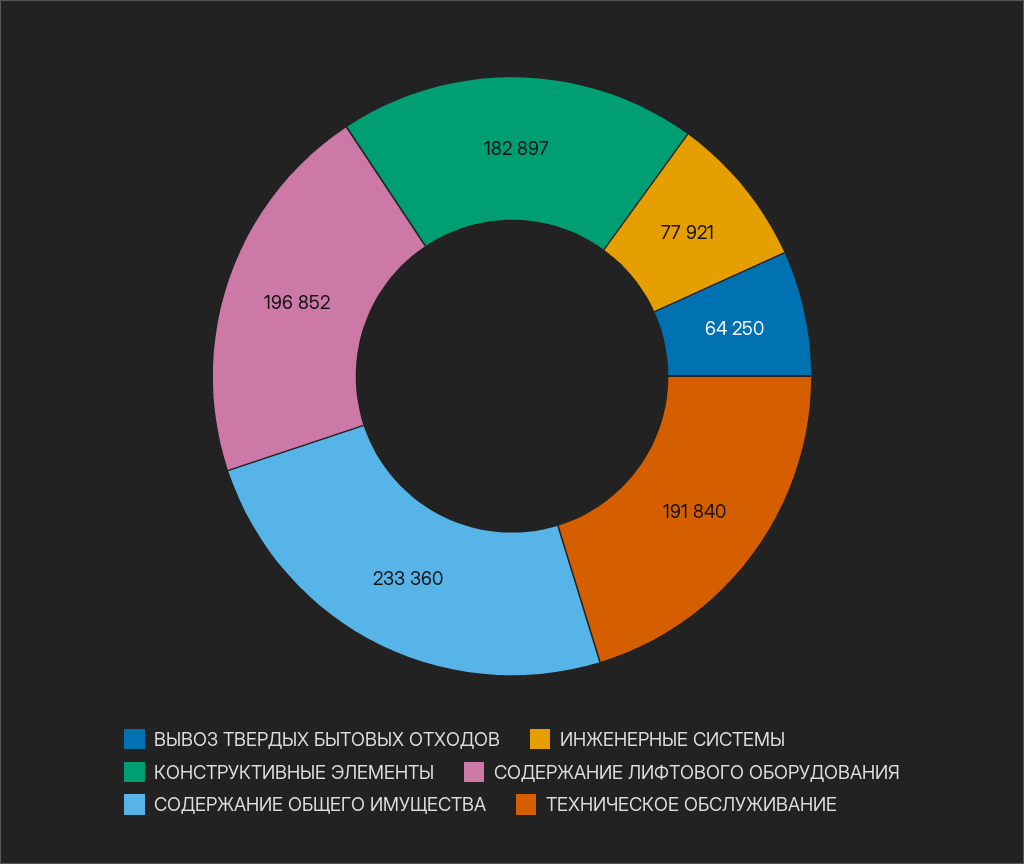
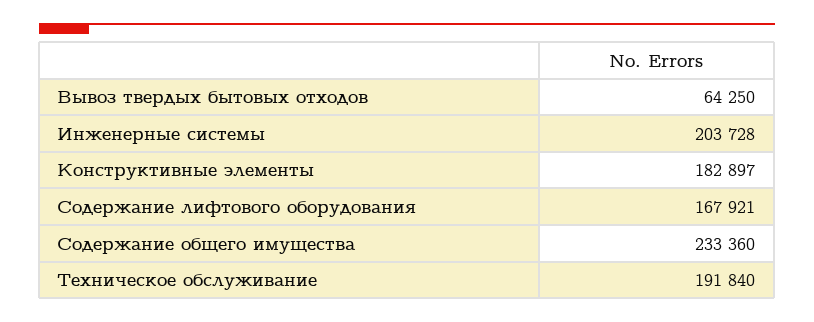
  {
    "ВЫВОЗ ТВЕРДЫХ БЫТОВЫХ ОТХОДОВ": 64250,
-   "ИНЖЕНЕРНЫЕ СИСТЕМЫ": 77921,
+   "ИНЖЕНЕРНЫЕ СИСТЕМЫ": 203728,
    "КОНСТРУКТИВНЫЕ ЭЛЕМЕНТЫ": 182897,
-   "СОДЕРЖАНИЕ ЛИФТОВОГО ОБОРУДОВАНИЯ": 196852,
+   "СОДЕРЖАНИЕ ЛИФТОВОГО ОБОРУДОВАНИЯ": 167921,
    "СОДЕРЖАНИЕ ОБЩЕГО ИМУЩЕСТВА": 233360,
    "ТЕХНИЧЕСКОЕ ОБСЛУЖИВАНИЕ": 191840
  }

